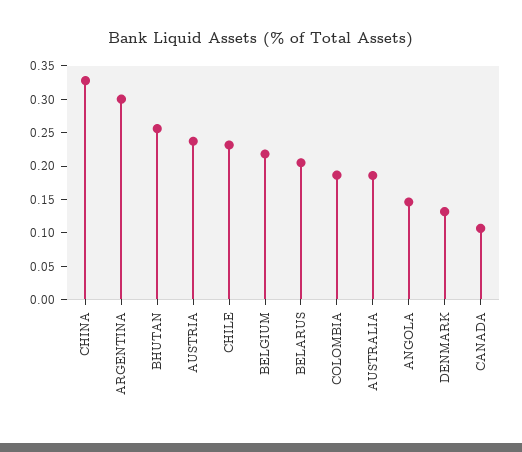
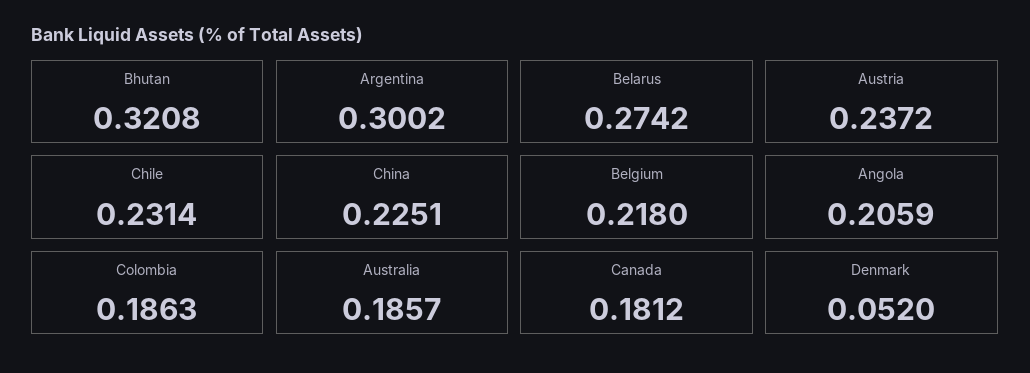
  {
-   "CHINA": 0.325,
+   "CHINA": 0.2251,
    "ARGENTINA": 0.3002,
-   "BHUTAN": 0.25,
+   "BHUTAN": 0.3208,
    "AUSTRIA": 0.2372,
    "CHILE": 0.2314,
    "BELGIUM": 0.218,
-   "BELARUS": 0.2,
+   "BELARUS": 0.2742,
    "COLOMBIA": 0.1863,
    "AUSTRALIA": 0.1857,
-   "ANGOLA": 0.15,
+   "ANGOLA": 0.2059,
-   "DENMARK": 0.125,
+   "DENMARK": 0.052,
-   "CANADA": 0.1
+   "CANADA": 0.1812
  }

